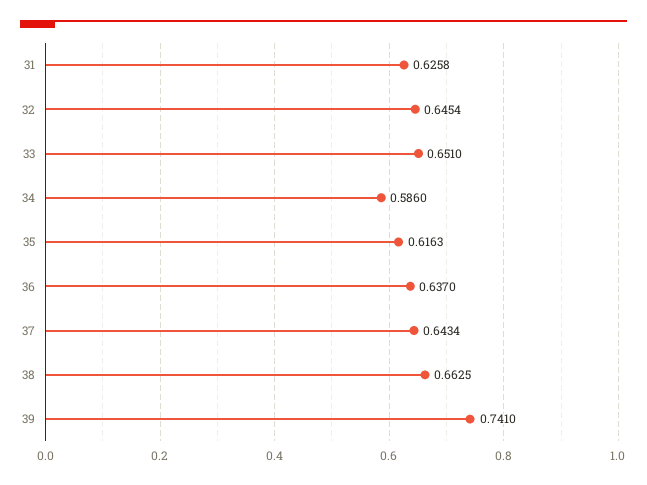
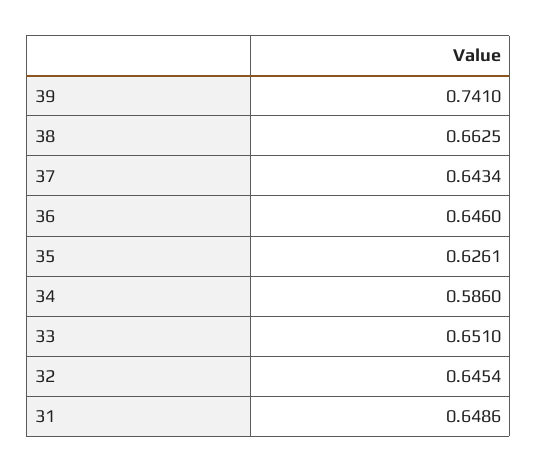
  {
-   "31": 0.6258,
+   "31": 0.6486,
    "32": 0.6454,
    "33": 0.651,
    "34": 0.586,
-   "35": 0.6163,
+   "35": 0.6261,
-   "36": 0.637,
+   "36": 0.646,
    "37": 0.6434,
    "38": 0.6625,
    "39": 0.741
  }

